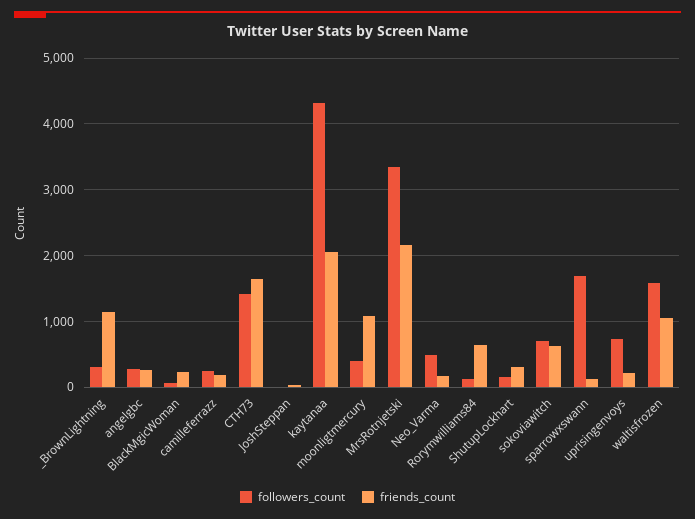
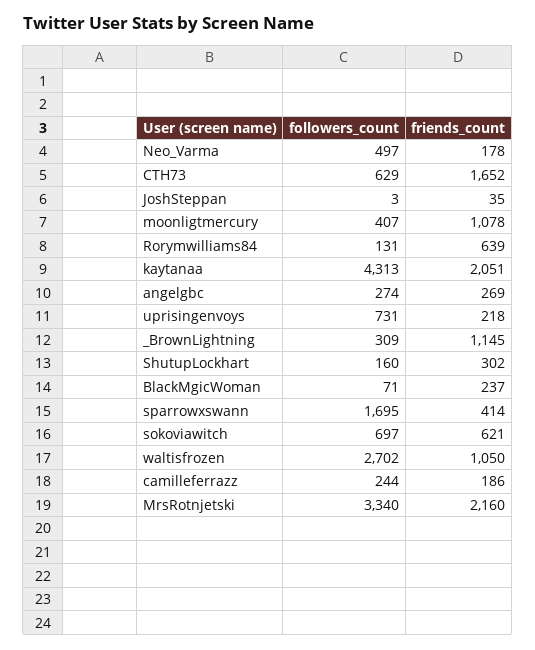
  {
    "followers_count": {
      "_BrownLightning": 309,
      "angelgbc": 274,
      "BlackMgicWoman": 71,
      "camilleferrazz": 244,
-     "CTH73": 1400,
+     "CTH73": 629,
      "JoshSteppan": 3,
      "kaytanaa": 4313,
      "moonligtmercury": 407,
      "MrsRotnjetski": 3340,
      "Neo_Varma": 497,
      "Rorymwilliams84": 131,
      "ShutupLockhart": 160,
      "sokoviawitch": 697,
      "sparrowxswann": 1695,
      "uprisingenvoys": 731,
-     "waltisfrozen": 1600
+     "waltisfrozen": 2702
    },
    "friends_count": {
      "_BrownLightning": 1145,
      "angelgbc": 269,
      "BlackMgicWoman": 237,
      "camilleferrazz": 186,
      "CTH73": 1652,
      "JoshSteppan": 35,
      "kaytanaa": 2051,
      "moonligtmercury": 1078,
      "MrsRotnjetski": 2160,
      "Neo_Varma": 178,
      "Rorymwilliams84": 639,
      "ShutupLockhart": 302,
      "sokoviawitch": 621,
-     "sparrowxswann": 100,
+     "sparrowxswann": 414,
      "uprisingenvoys": 218,
      "waltisfrozen": 1050
    }
  }

